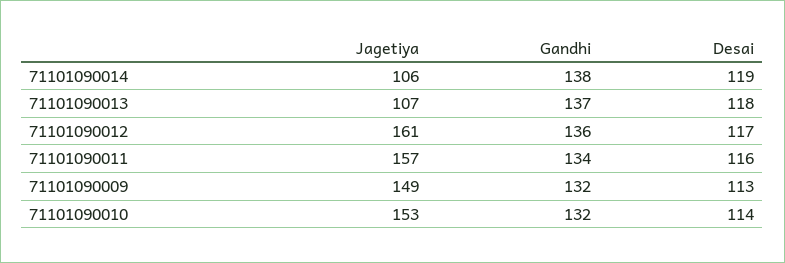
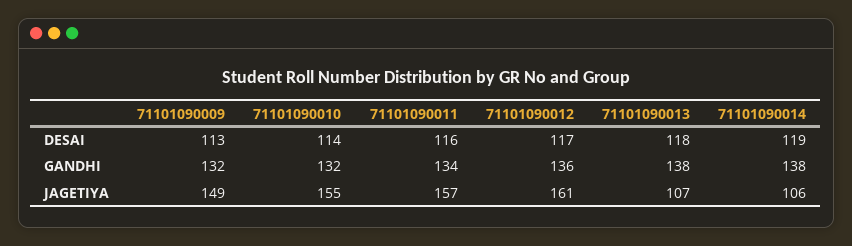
  {
    "Jagetiya": {
      "71101090014": 106,
      "71101090013": 107,
      "71101090012": 161,
      "71101090011": 157,
      "71101090009": 149,
-     "71101090010": 153
+     "71101090010": 155
    },
    "Gandhi": {
      "71101090014": 138,
-     "71101090013": 137,
+     "71101090013": 138,
      "71101090012": 136,
      "71101090011": 134,
      "71101090009": 132,
      "71101090010": 132
    },
    "Desai": {
      "71101090014": 119,
      "71101090013": 118,
      "71101090012": 117,
      "71101090011": 116,
      "71101090009": 113,
      "71101090010": 114
    }
  }

